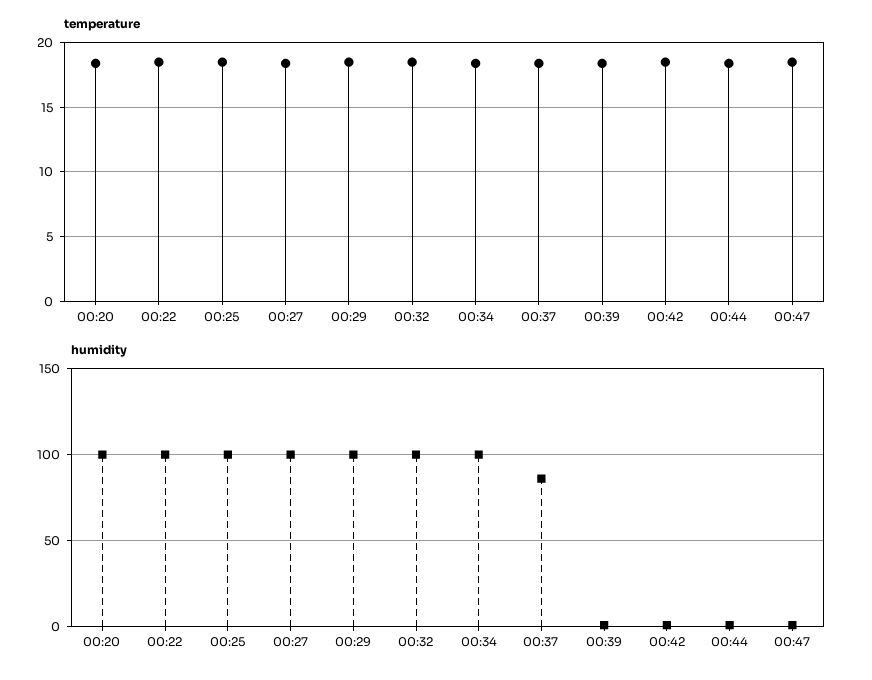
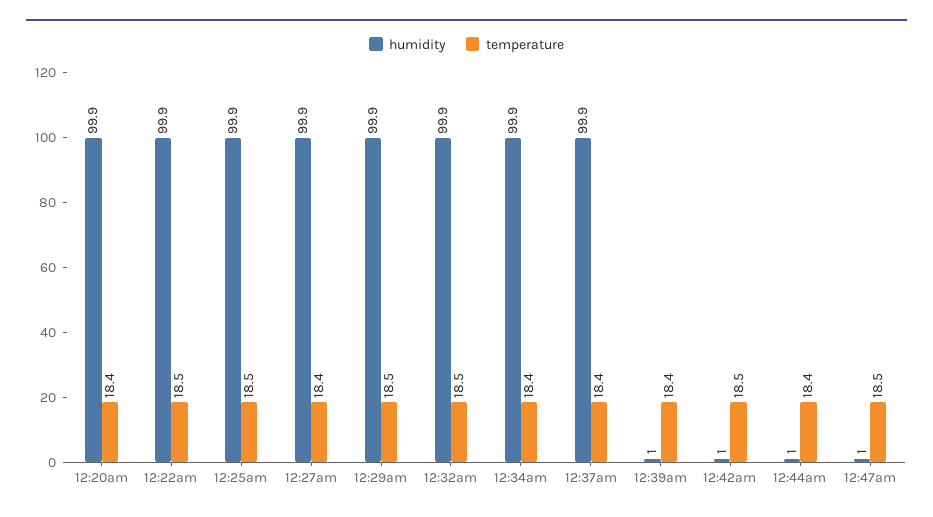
  {
    "temperature": {
      "00:20": 18.4,
      "00:22": 18.5,
      "00:25": 18.5,
      "00:27": 18.4,
      "00:29": 18.5,
      "00:32": 18.5,
      "00:34": 18.4,
      "00:37": 18.4,
      "00:39": 18.4,
      "00:42": 18.5,
      "00:44": 18.4,
      "00:47": 18.5
    },
    "humidity": {
      "00:20": 99.9,
      "00:22": 99.9,
      "00:25": 99.9,
      "00:27": 99.9,
      "00:29": 99.9,
      "00:32": 99.9,
      "00:34": 99.9,
-     "00:37": 85,
+     "00:37": 99.9,
      "00:39": 1,
      "00:42": 1,
      "00:44": 1,
      "00:47": 1
    }
  }

